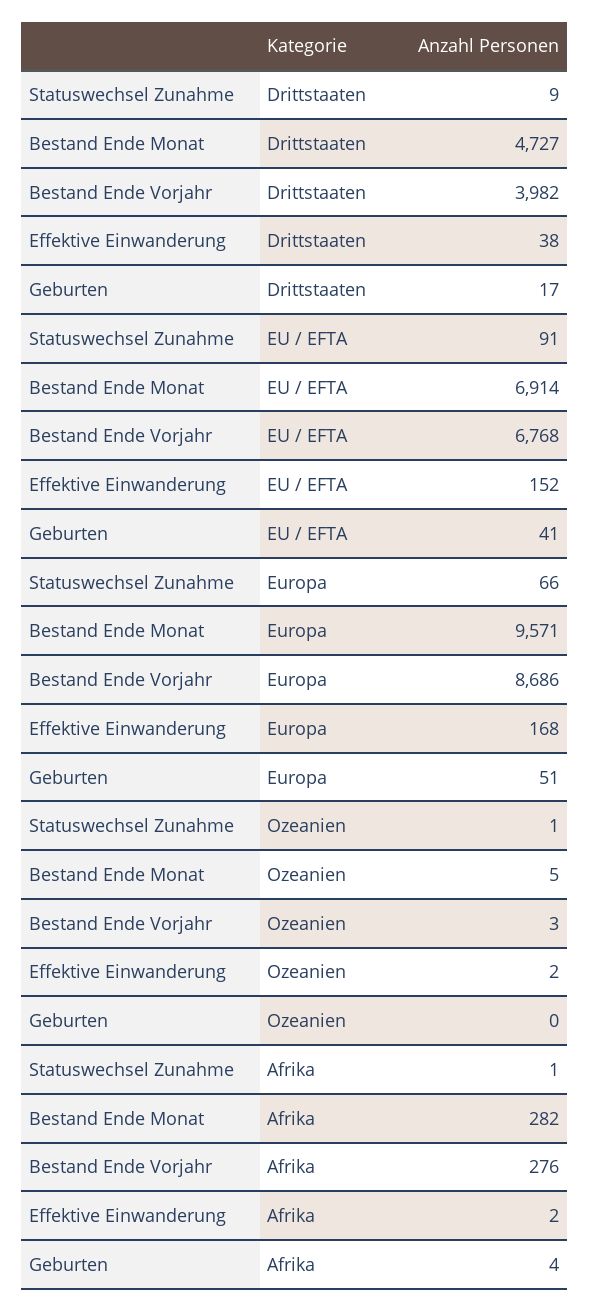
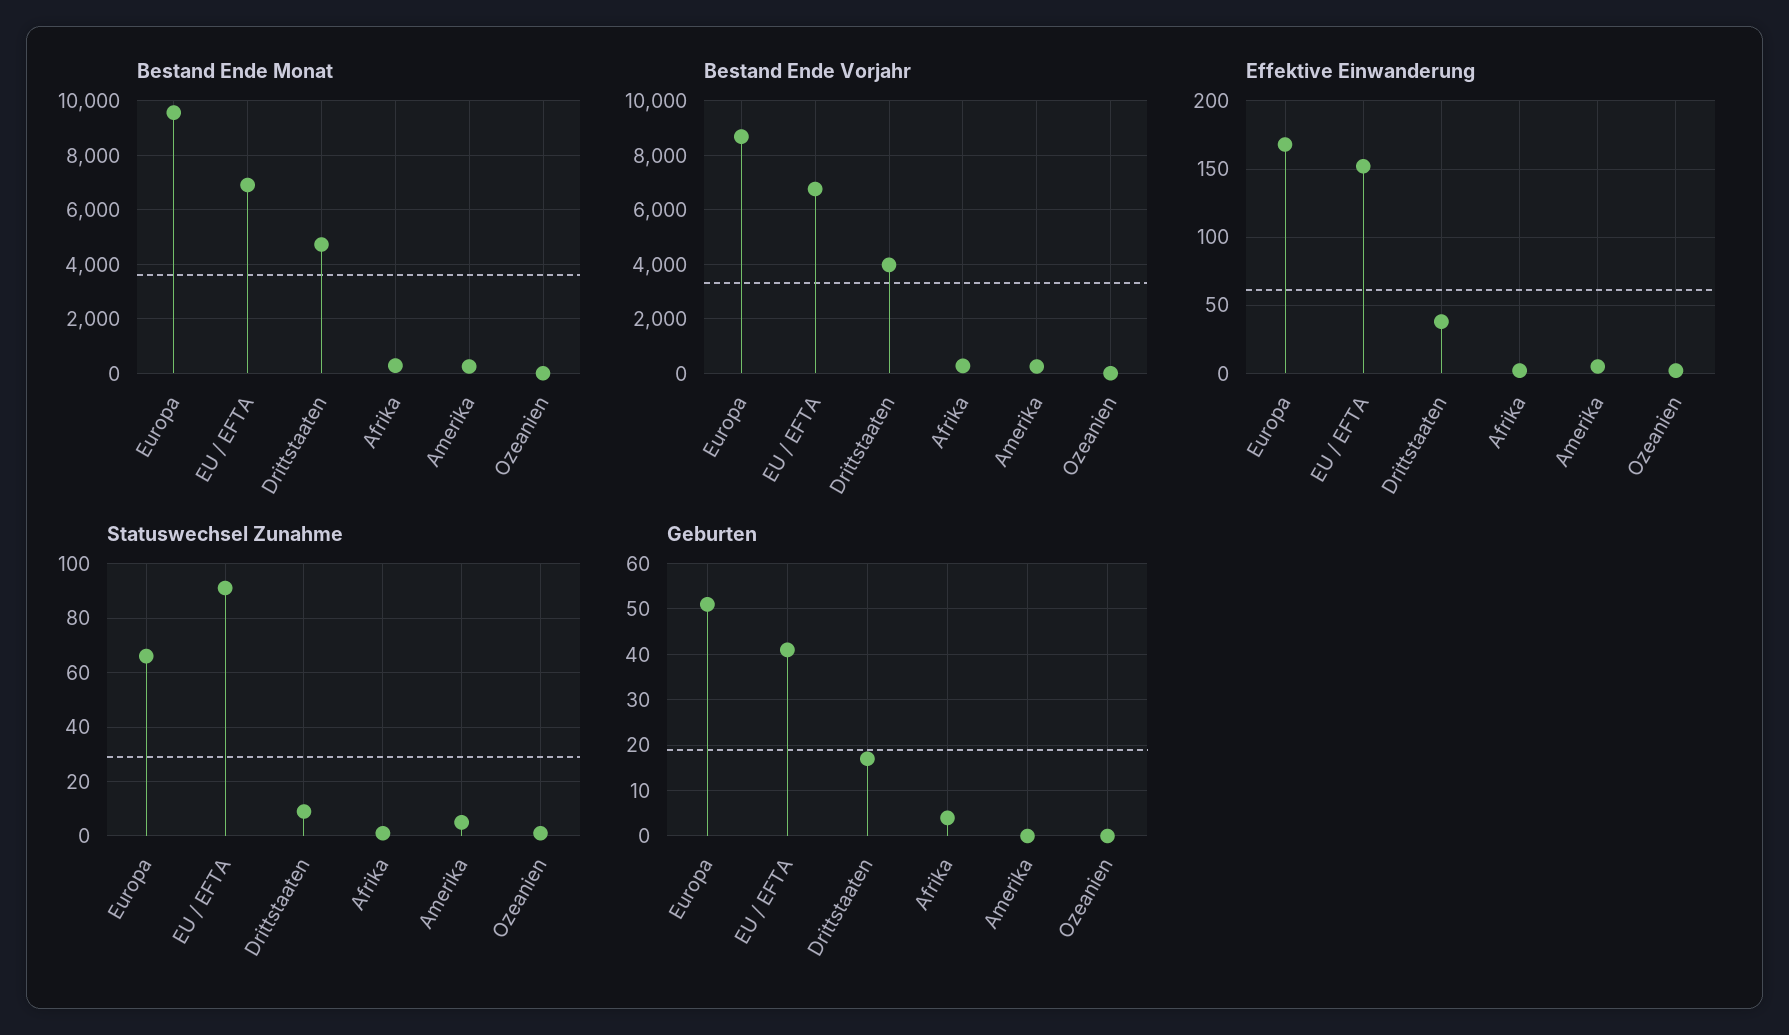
  {
    "Statuswechsel Zunahme": {
      "Drittstaaten": 9,
      "EU / EFTA": 91,
      "Europa": 66,
      "Ozeanien": 1,
-     "Afrika": 1
+     "Afrika": 1,
+     "Amerika": 5
    },
    "Bestand Ende Monat": {
      "Drittstaaten": 4727,
      "EU / EFTA": 6914,
      "Europa": 9571,
      "Ozeanien": 5,
-     "Afrika": 282
+     "Afrika": 282,
+     "Amerika": 250
    },
    "Bestand Ende Vorjahr": {
      "Drittstaaten": 3982,
      "EU / EFTA": 6768,
      "Europa": 8686,
      "Ozeanien": 3,
-     "Afrika": 276
+     "Afrika": 276,
+     "Amerika": 250
    },
    "Effektive Einwanderung": {
      "Drittstaaten": 38,
      "EU / EFTA": 152,
      "Europa": 168,
      "Ozeanien": 2,
-     "Afrika": 2
+     "Afrika": 2,
+     "Amerika": 5
    },
    "Geburten": {
      "Drittstaaten": 17,
      "EU / EFTA": 41,
      "Europa": 51,
      "Ozeanien": 0,
-     "Afrika": 4
+     "Afrika": 4,
+     "Amerika": 0
    }
  }

